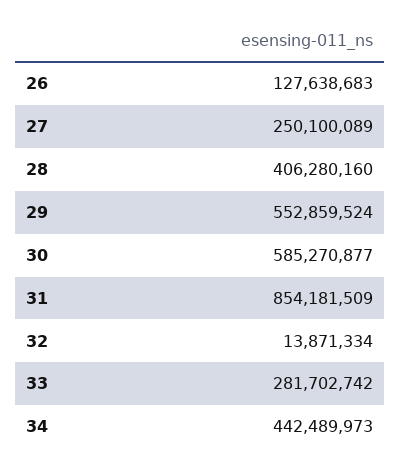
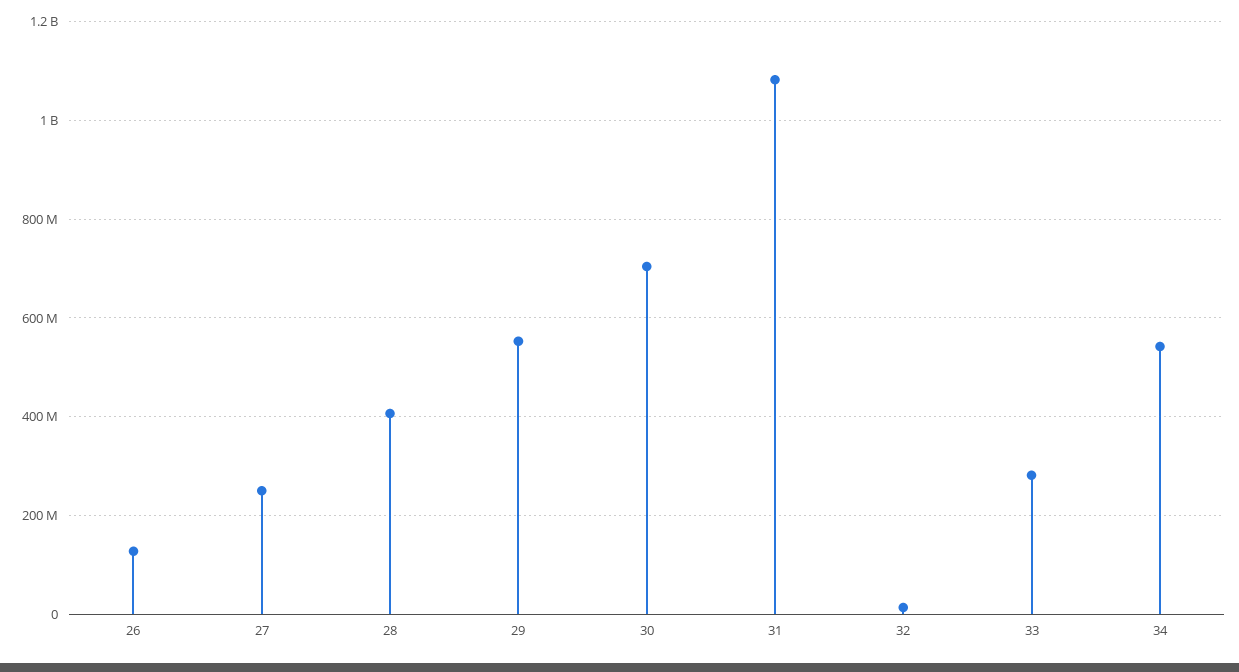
  {
    "26": 127638683,
    "27": 250100089,
    "28": 406280160,
    "29": 552859524,
-   "30": 585270877,
+   "30": 700000000,
-   "31": 854181509,
+   "31": 1080000000,
    "32": 13871334,
    "33": 281702742,
-   "34": 442489973
+   "34": 540000000
  }

